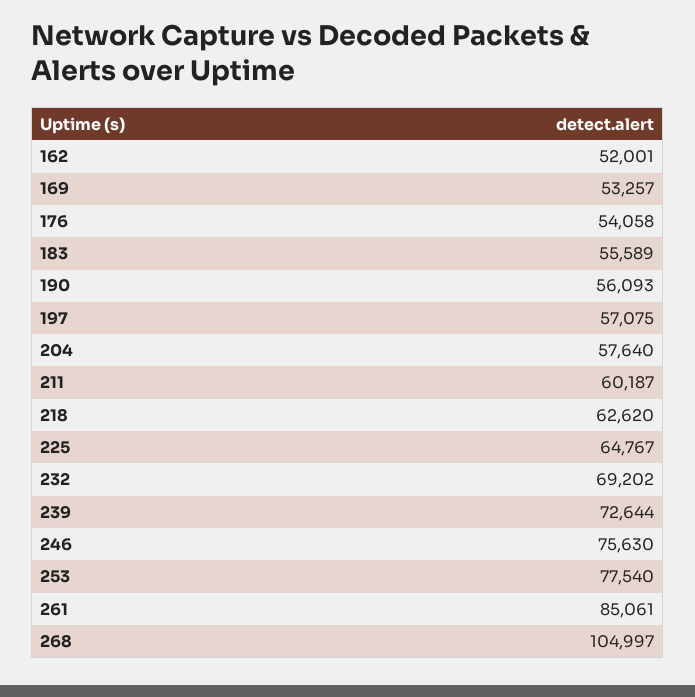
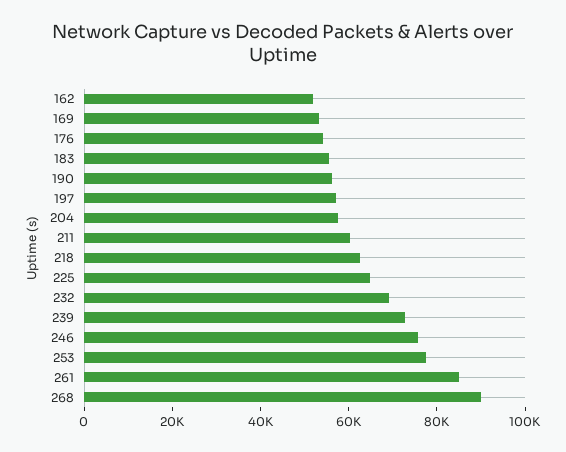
  {
    "162": 52001,
    "169": 53257,
    "176": 54058,
    "183": 55589,
    "190": 56093,
    "197": 57075,
    "204": 57640,
    "211": 60187,
    "218": 62620,
    "225": 64767,
    "232": 69202,
    "239": 72644,
    "246": 75630,
    "253": 77540,
    "261": 85061,
-   "268": 104997
+   "268": 90000
  }

